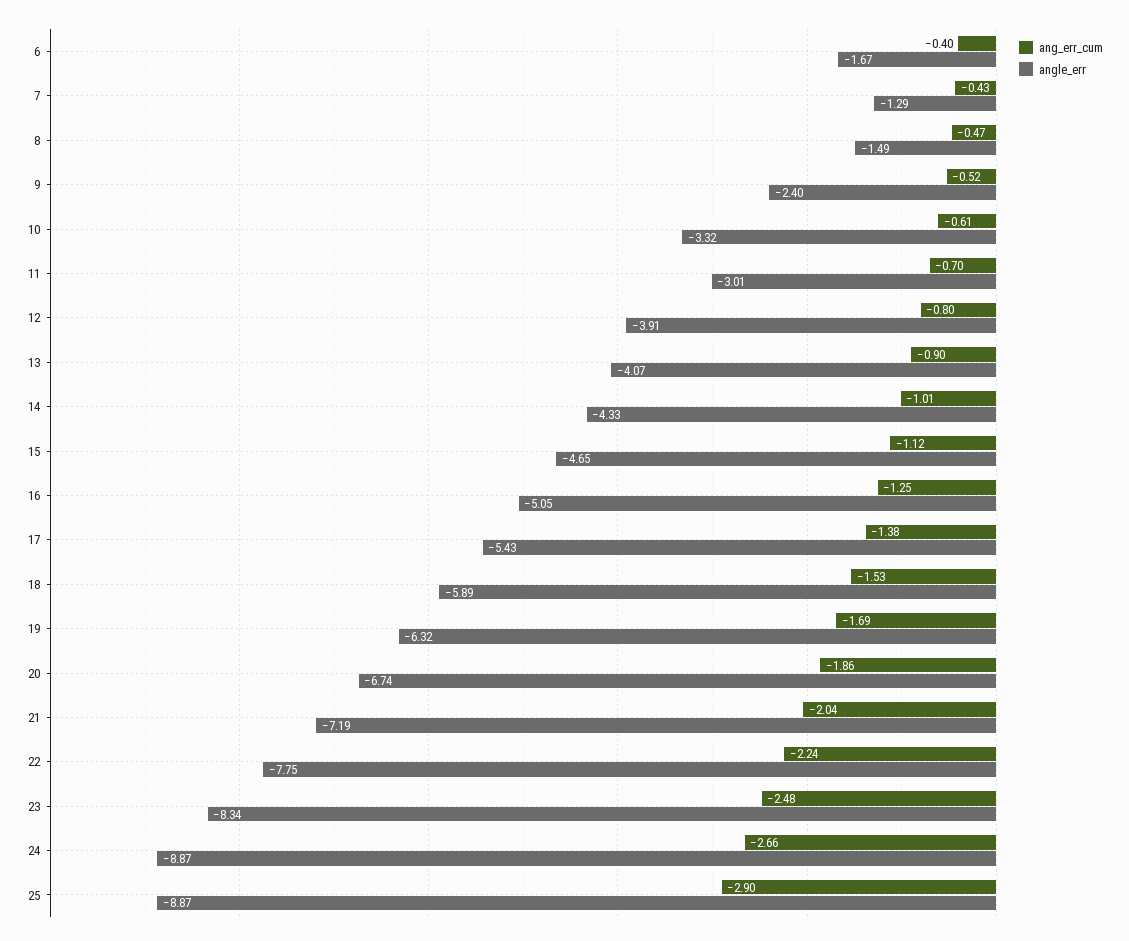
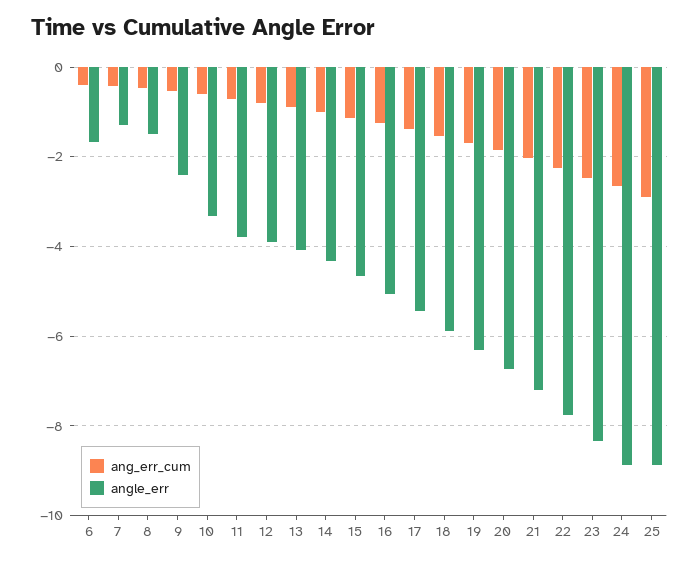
  {
    "ang_err_cum": {
      "6": -0.4,
      "7": -0.43,
      "8": -0.47,
      "9": -0.52,
      "10": -0.61,
      "11": -0.7,
      "12": -0.8,
      "13": -0.9,
      "14": -1.01,
      "15": -1.12,
      "16": -1.25,
      "17": -1.38,
      "18": -1.53,
      "19": -1.69,
      "20": -1.86,
      "21": -2.04,
      "22": -2.24,
      "23": -2.48,
      "24": -2.66,
      "25": -2.9
    },
    "angle_err": {
      "6": -1.67,
      "7": -1.29,
      "8": -1.49,
      "9": -2.4,
      "10": -3.32,
-     "11": -3.01,
+     "11": -3.8,
      "12": -3.91,
      "13": -4.07,
      "14": -4.33,
      "15": -4.65,
      "16": -5.05,
      "17": -5.43,
      "18": -5.89,
      "19": -6.32,
      "20": -6.74,
      "21": -7.19,
      "22": -7.75,
      "23": -8.34,
      "24": -8.87,
      "25": -8.87
    }
  }

